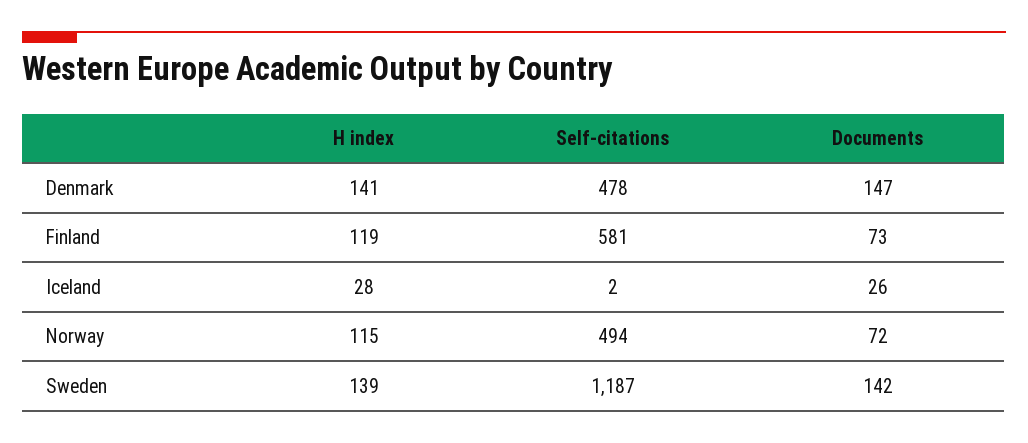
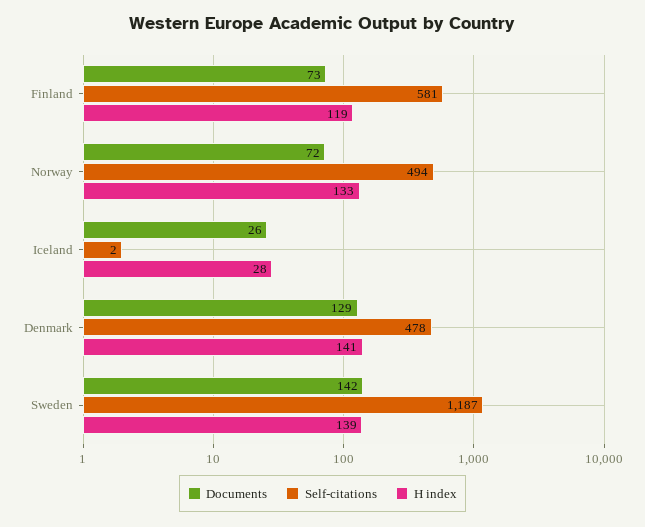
  {
    "H index": {
      "Denmark": 141,
      "Finland": 119,
      "Iceland": 28,
-     "Norway": 115,
+     "Norway": 133,
      "Sweden": 139
    },
    "Self-citations": {
      "Denmark": 478,
      "Finland": 581,
      "Iceland": 2,
      "Norway": 494,
      "Sweden": 1187
    },
    "Documents": {
-     "Denmark": 147,
+     "Denmark": 129,
      "Finland": 73,
      "Iceland": 26,
      "Norway": 72,
      "Sweden": 142
    }
  }

